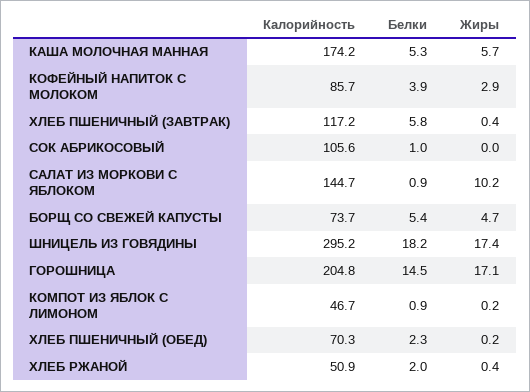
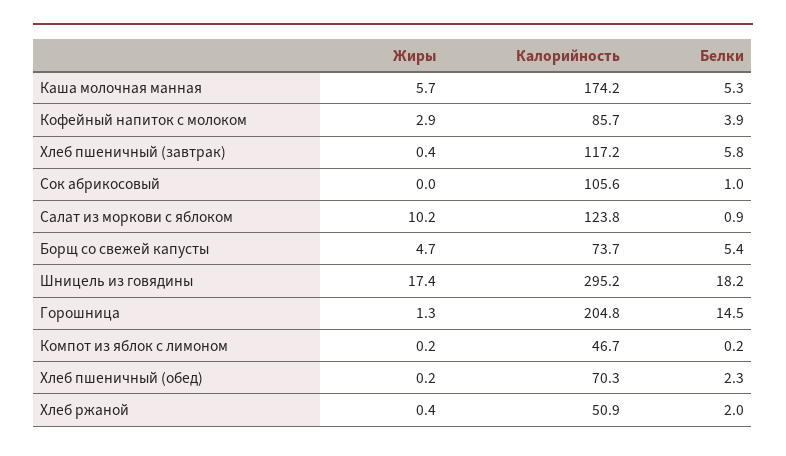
  {
    "Калорийность": {
      "КАША МОЛОЧНАЯ МАННАЯ": 174.2,
      "КОФЕЙНЫЙ НАПИТОК С МОЛОКОМ": 85.7,
      "ХЛЕБ ПШЕНИЧНЫЙ (ЗАВТРАК)": 117.2,
      "СОК АБРИКОСОВЫЙ": 105.6,
-     "САЛАТ ИЗ МОРКОВИ С ЯБЛОКОМ": 144.7,
+     "САЛАТ ИЗ МОРКОВИ С ЯБЛОКОМ": 123.8,
      "БОРЩ СО СВЕЖЕЙ КАПУСТЫ": 73.7,
      "ШНИЦЕЛЬ ИЗ ГОВЯДИНЫ": 295.2,
      "ГОРОШНИЦА": 204.8,
      "КОМПОТ ИЗ ЯБЛОК С ЛИМОНОМ": 46.7,
      "ХЛЕБ ПШЕНИЧНЫЙ (ОБЕД)": 70.3,
      "ХЛЕБ РЖАНОЙ": 50.9
    },
    "Белки": {
      "КАША МОЛОЧНАЯ МАННАЯ": 5.3,
      "КОФЕЙНЫЙ НАПИТОК С МОЛОКОМ": 3.9,
      "ХЛЕБ ПШЕНИЧНЫЙ (ЗАВТРАК)": 5.8,
      "СОК АБРИКОСОВЫЙ": 1,
      "САЛАТ ИЗ МОРКОВИ С ЯБЛОКОМ": 0.9,
      "БОРЩ СО СВЕЖЕЙ КАПУСТЫ": 5.4,
      "ШНИЦЕЛЬ ИЗ ГОВЯДИНЫ": 18.2,
      "ГОРОШНИЦА": 14.5,
-     "КОМПОТ ИЗ ЯБЛОК С ЛИМОНОМ": 0.9,
+     "КОМПОТ ИЗ ЯБЛОК С ЛИМОНОМ": 0.2,
      "ХЛЕБ ПШЕНИЧНЫЙ (ОБЕД)": 2.3,
      "ХЛЕБ РЖАНОЙ": 2
    },
    "Жиры": {
      "КАША МОЛОЧНАЯ МАННАЯ": 5.7,
      "КОФЕЙНЫЙ НАПИТОК С МОЛОКОМ": 2.9,
      "ХЛЕБ ПШЕНИЧНЫЙ (ЗАВТРАК)": 0.4,
      "СОК АБРИКОСОВЫЙ": 0,
      "САЛАТ ИЗ МОРКОВИ С ЯБЛОКОМ": 10.2,
      "БОРЩ СО СВЕЖЕЙ КАПУСТЫ": 4.7,
      "ШНИЦЕЛЬ ИЗ ГОВЯДИНЫ": 17.4,
-     "ГОРОШНИЦА": 17.1,
+     "ГОРОШНИЦА": 1.3,
      "КОМПОТ ИЗ ЯБЛОК С ЛИМОНОМ": 0.2,
      "ХЛЕБ ПШЕНИЧНЫЙ (ОБЕД)": 0.2,
      "ХЛЕБ РЖАНОЙ": 0.4
    }
  }

